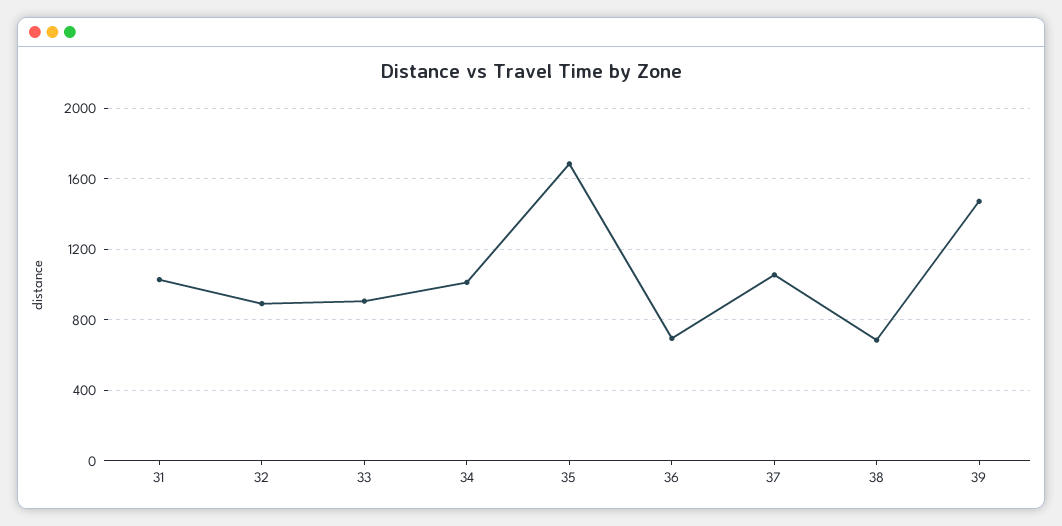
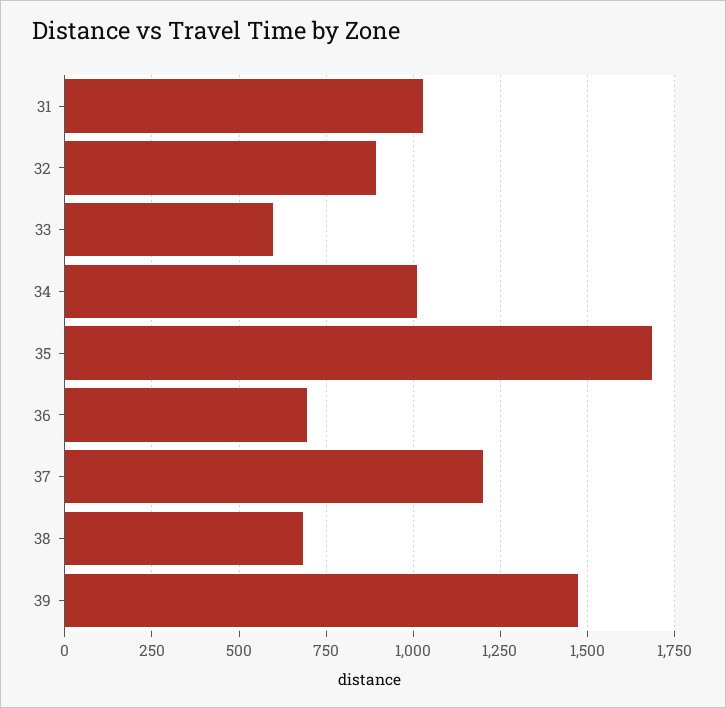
  {
    "31": 1025,
    "32": 900,
-   "33": 900,
+   "33": 600,
    "34": 1000,
    "35": 1675,
    "36": 700,
-   "37": 1050,
+   "37": 1200,
    "38": 675,
    "39": 1475
  }

